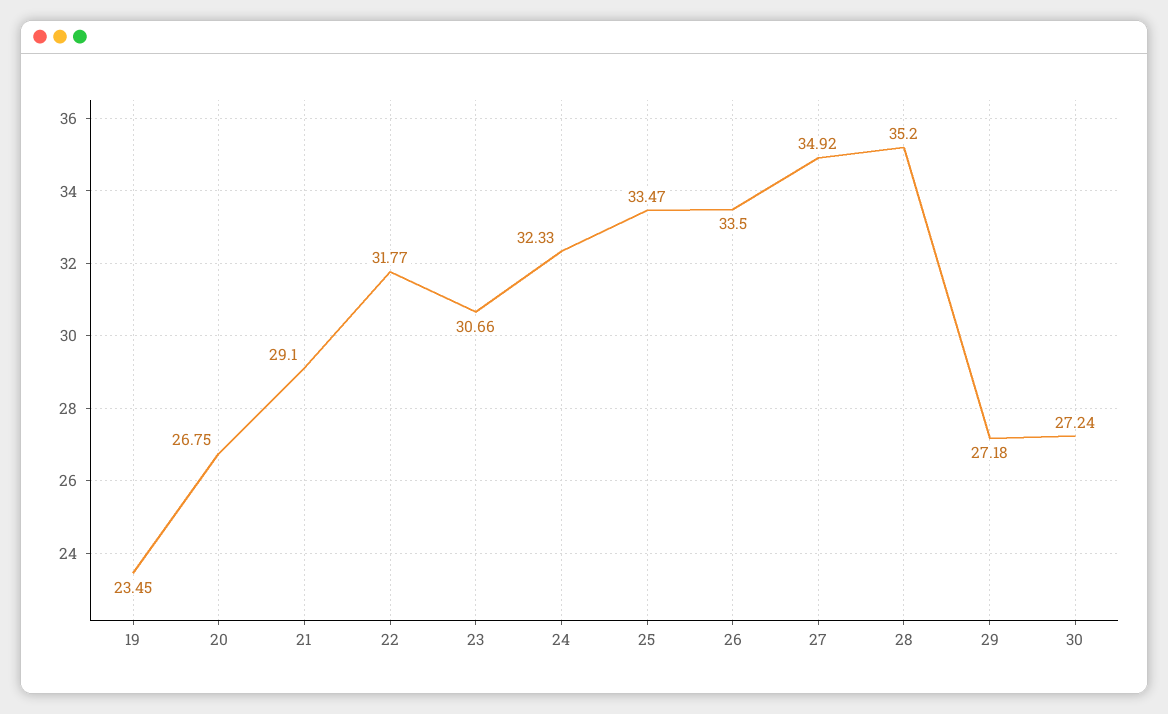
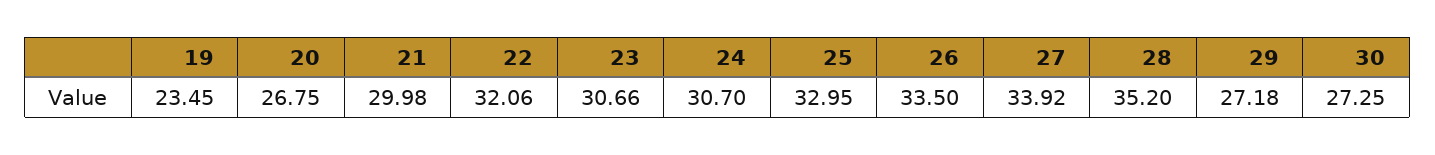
  {
    "19": 23.45,
    "20": 26.75,
-   "21": 29.1,
+   "21": 29.98,
-   "22": 31.77,
+   "22": 32.06,
    "23": 30.66,
-   "24": 32.33,
+   "24": 30.7,
-   "25": 33.47,
+   "25": 32.95,
    "26": 33.5,
-   "27": 34.92,
+   "27": 33.92,
    "28": 35.2,
    "29": 27.18,
-   "30": 27.24
+   "30": 27.25
  }

